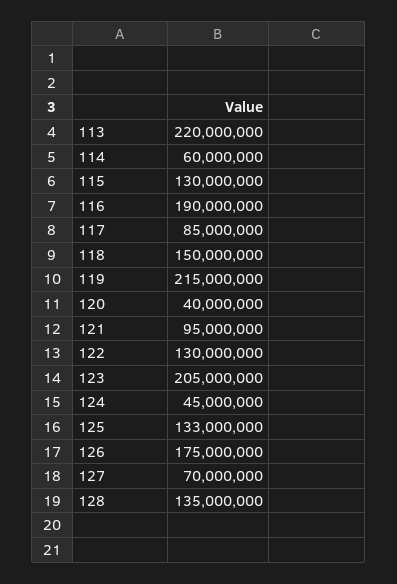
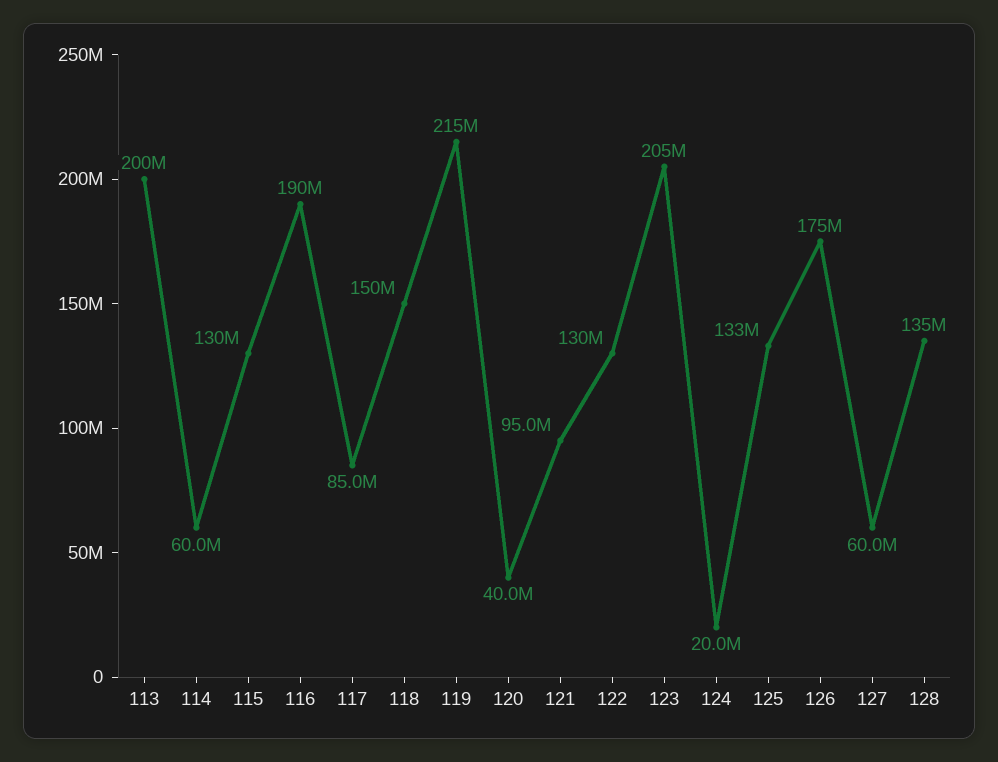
  {
-   "113": 220000000,
+   "113": 200000000,
    "114": 60000000,
    "115": 130000000,
    "116": 190000000,
    "117": 85000000,
    "118": 150000000,
    "119": 215000000,
    "120": 40000000,
    "121": 95000000,
    "122": 130000000,
    "123": 205000000,
-   "124": 45000000,
+   "124": 20000000,
    "125": 133000000,
    "126": 175000000,
-   "127": 70000000,
+   "127": 60000000,
    "128": 135000000
  }

